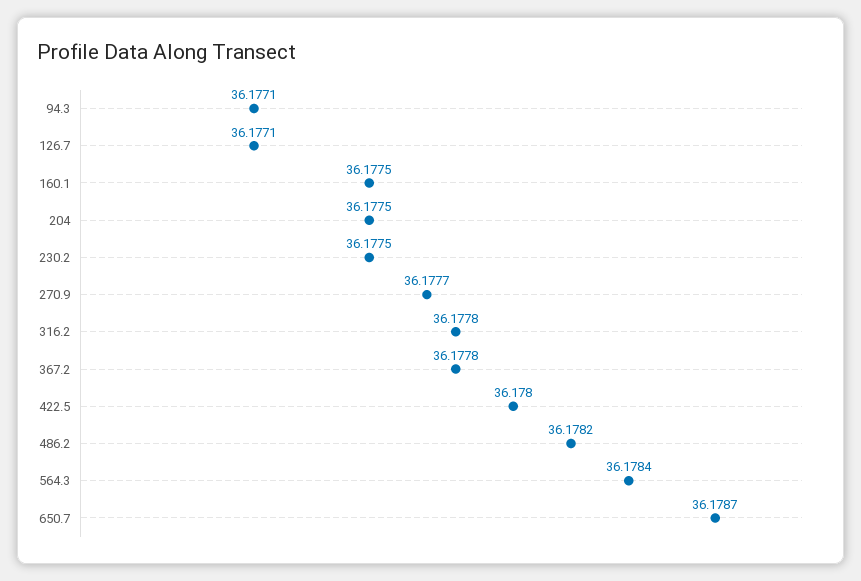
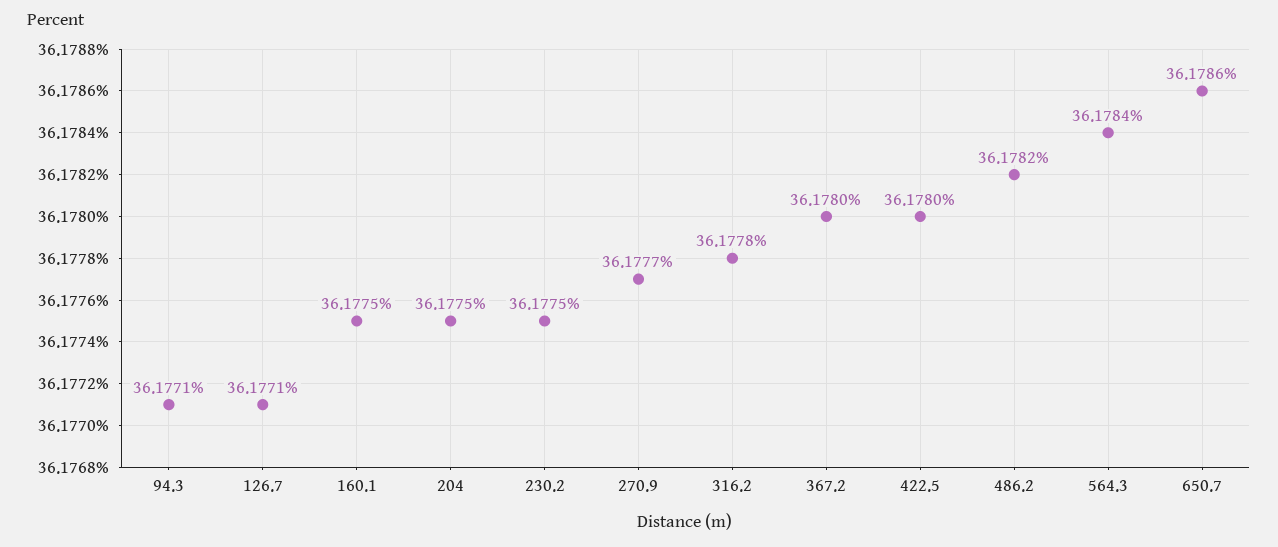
  {
    "94.3": 36.1771,
    "126.7": 36.1771,
    "160.1": 36.1775,
    "204": 36.1775,
    "230.2": 36.1775,
    "270.9": 36.1777,
    "316.2": 36.1778,
-   "367.2": 36.1778,
+   "367.2": 36.178,
    "422.5": 36.178,
    "486.2": 36.1782,
    "564.3": 36.1784,
-   "650.7": 36.1787
+   "650.7": 36.1786
  }

